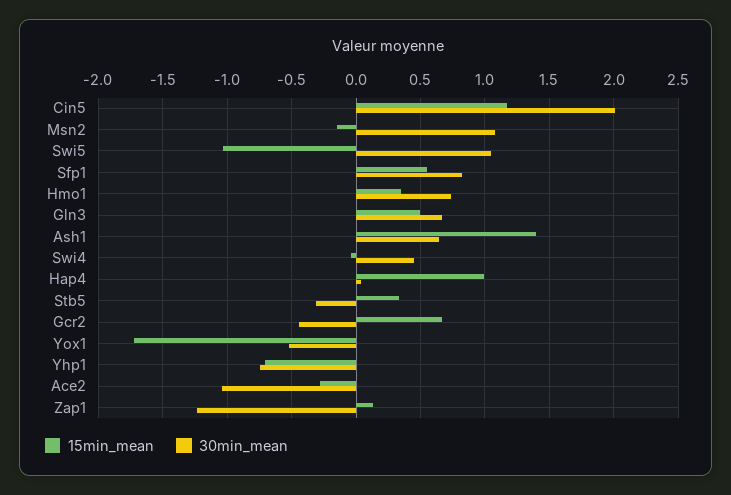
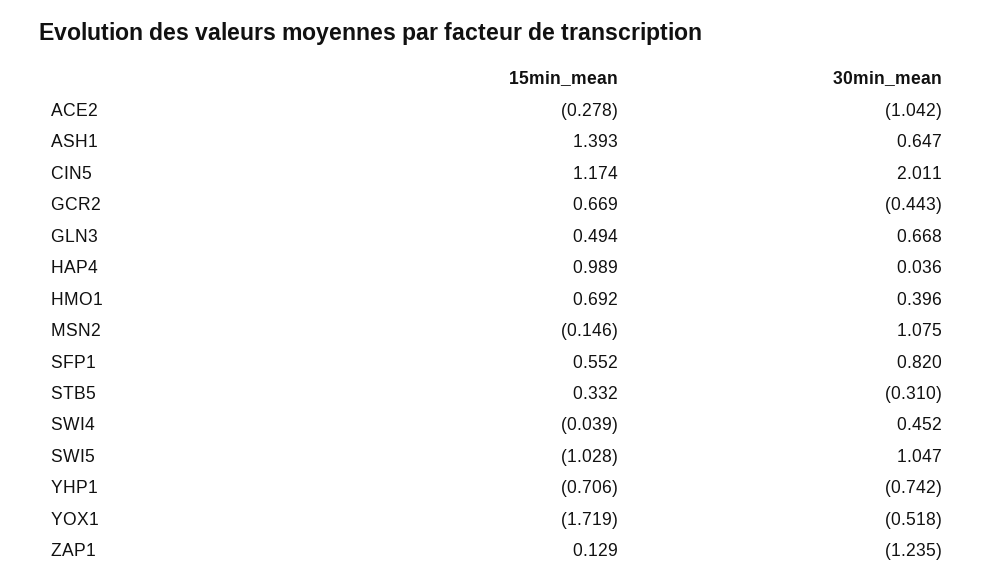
  {
    "15min_mean": {
      "Cin5": 1.174,
      "Msn2": -0.146,
      "Swi5": -1.028,
      "Sfp1": 0.552,
-     "Hmo1": 0.35,
+     "Hmo1": 0.692,
      "Gln3": 0.494,
      "Ash1": 1.393,
      "Swi4": -0.039,
      "Hap4": 0.989,
      "Stb5": 0.332,
      "Gcr2": 0.669,
      "Yox1": -1.719,
      "Yhp1": -0.706,
      "Ace2": -0.278,
      "Zap1": 0.129
    },
    "30min_mean": {
      "Cin5": 2.011,
      "Msn2": 1.075,
      "Swi5": 1.047,
      "Sfp1": 0.82,
-     "Hmo1": 0.75,
+     "Hmo1": 0.396,
      "Gln3": 0.668,
      "Ash1": 0.647,
      "Swi4": 0.452,
      "Hap4": 0.036,
      "Stb5": -0.31,
      "Gcr2": -0.443,
      "Yox1": -0.518,
      "Yhp1": -0.742,
      "Ace2": -1.042,
      "Zap1": -1.235
    }
  }

